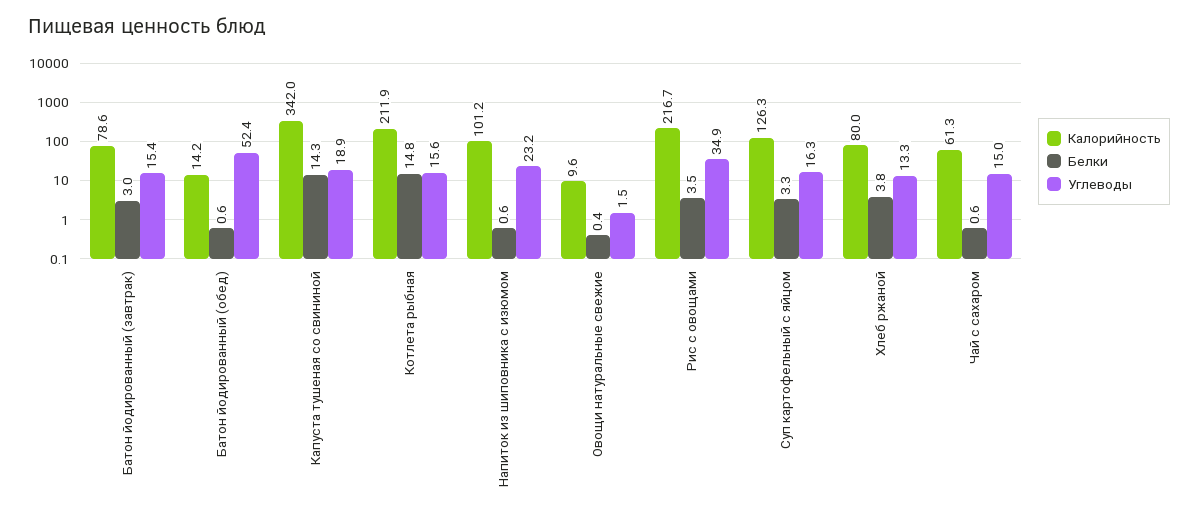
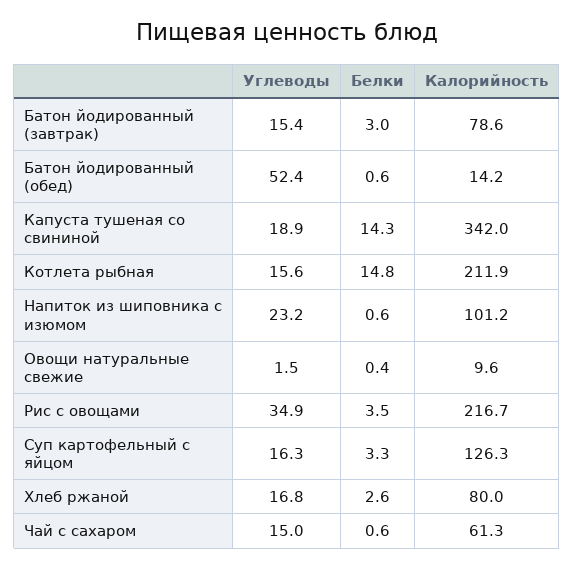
  {
    "Калорийность": {
      "Батон йодированный (завтрак)": 78.6,
      "Батон йодированный (обед)": 14.2,
      "Капуста тушеная со свининой": 342,
      "Котлета рыбная": 211.9,
      "Напиток из шиповника с изюмом": 101.2,
      "Овощи натуральные свежие": 9.6,
      "Рис с овощами": 216.7,
      "Суп картофельный с яйцом": 126.3,
      "Хлеб ржаной": 80,
      "Чай с сахаром": 61.3
    },
    "Белки": {
      "Батон йодированный (завтрак)": 3,
      "Батон йодированный (обед)": 0.6,
      "Капуста тушеная со свининой": 14.3,
      "Котлета рыбная": 14.8,
      "Напиток из шиповника с изюмом": 0.6,
      "Овощи натуральные свежие": 0.4,
      "Рис с овощами": 3.5,
      "Суп картофельный с яйцом": 3.3,
-     "Хлеб ржаной": 3.8,
+     "Хлеб ржаной": 2.6,
      "Чай с сахаром": 0.6
    },
    "Углеводы": {
      "Батон йодированный (завтрак)": 15.4,
      "Батон йодированный (обед)": 52.4,
      "Капуста тушеная со свининой": 18.9,
      "Котлета рыбная": 15.6,
      "Напиток из шиповника с изюмом": 23.2,
      "Овощи натуральные свежие": 1.5,
      "Рис с овощами": 34.9,
      "Суп картофельный с яйцом": 16.3,
-     "Хлеб ржаной": 13.3,
+     "Хлеб ржаной": 16.8,
      "Чай с сахаром": 15
    }
  }

